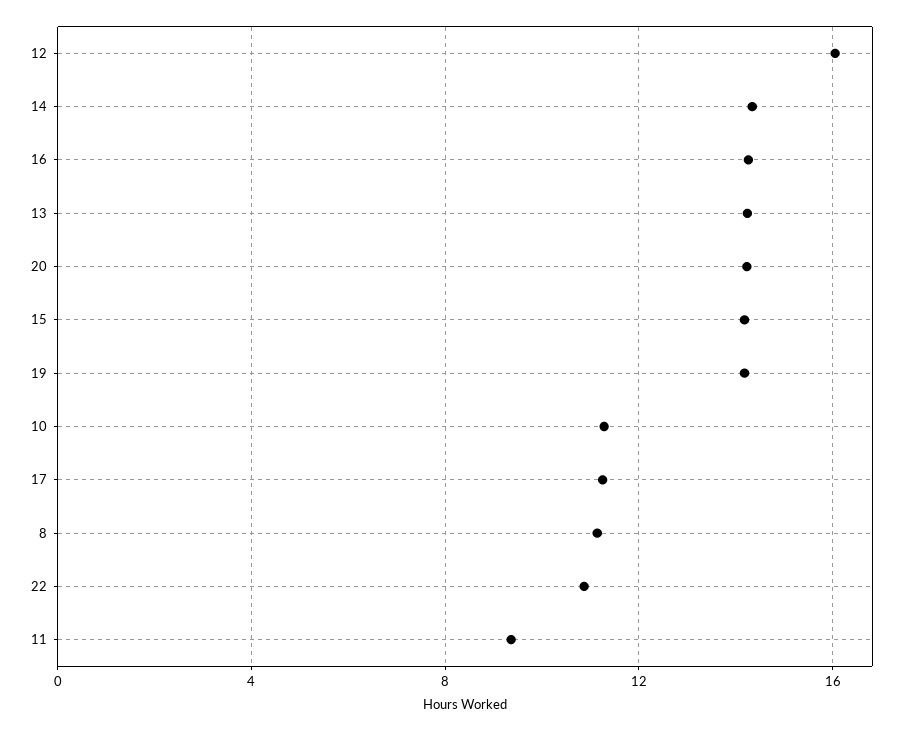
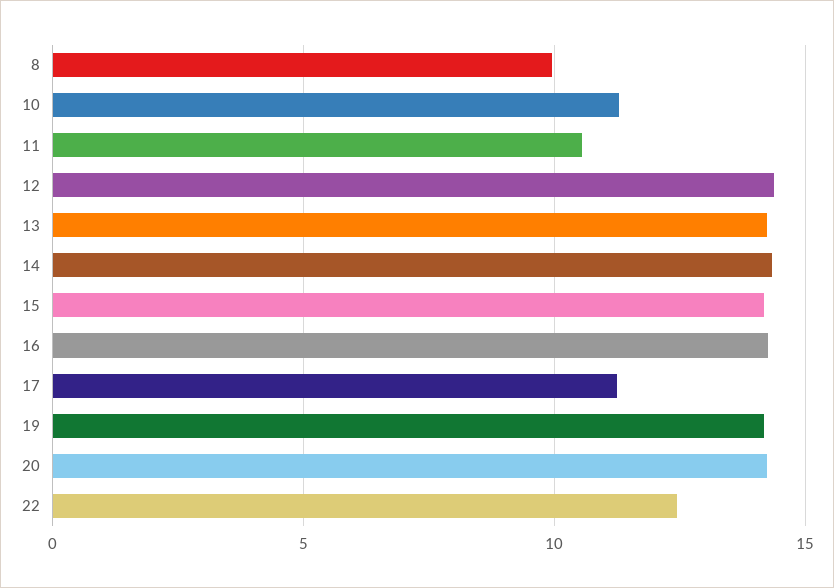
  {
-   "12": 16,
+   "12": 14.5,
    "14": 14.5,
    "16": 14.5,
    "13": 14,
    "20": 14,
    "15": 14,
    "19": 14,
    "10": 11.5,
    "17": 11.5,
-   "8": 11,
+   "8": 10,
-   "22": 11,
+   "22": 12.5,
-   "11": 9.5
+   "11": 10.5
  }

